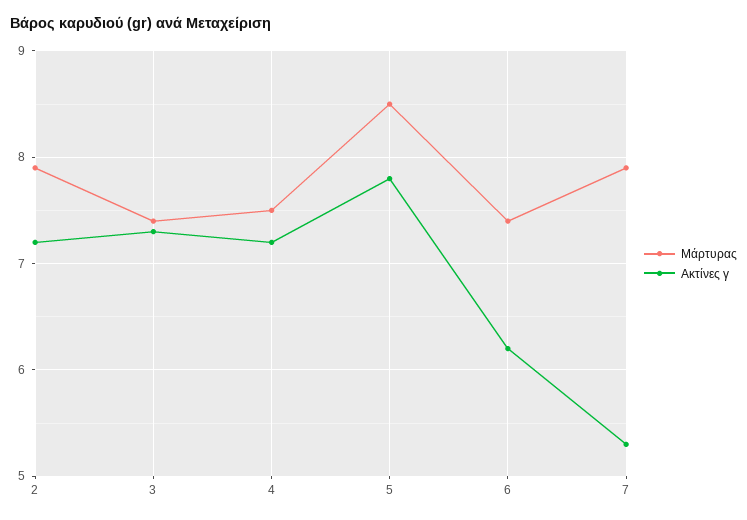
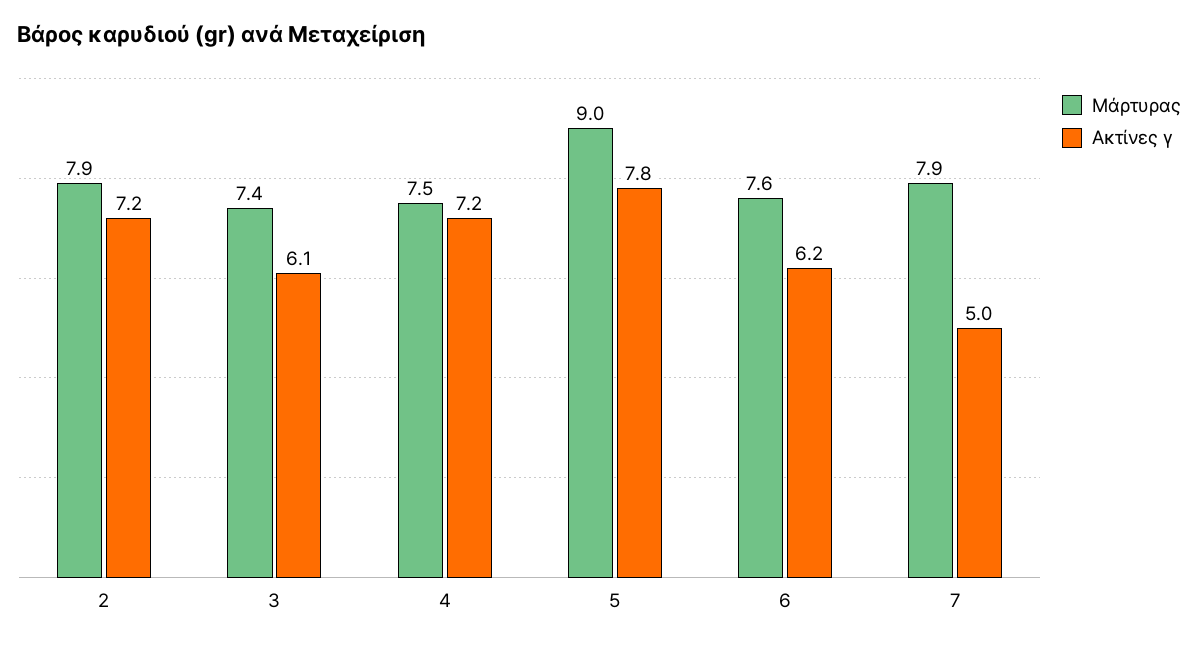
  {
    "Μάρτυρας": {
      "2": 7.9,
      "3": 7.4,
      "4": 7.5,
-     "5": 8.5,
+     "5": 9,
-     "6": 7.4,
+     "6": 7.6,
      "7": 7.9
    },
    "Ακτίνες γ": {
      "2": 7.2,
-     "3": 7.3,
+     "3": 6.1,
      "4": 7.2,
      "5": 7.8,
      "6": 6.2,
-     "7": 5.3
+     "7": 5
    }
  }

